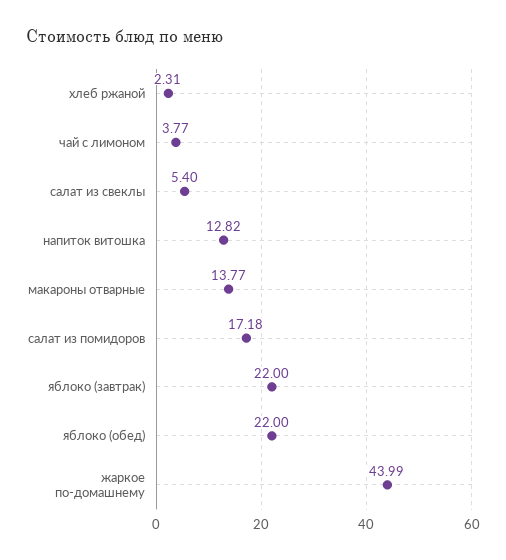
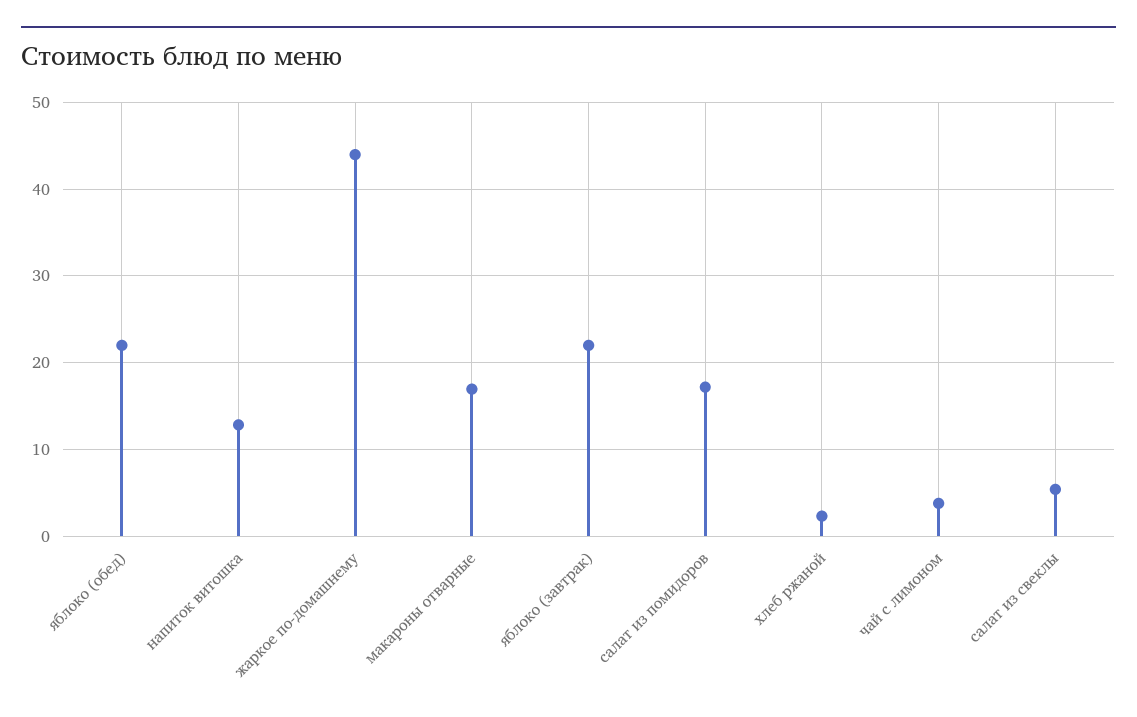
  {
    "хлеб ржаной": 2.31,
    "чай с лимоном": 3.77,
    "салат из свеклы": 5.4,
    "напиток витошка": 12.82,
-   "макароны отварные": 13.77,
+   "макароны отварные": 17,
    "салат из помидоров": 17.18,
    "яблоко (завтрак)": 22,
    "яблоко (обед)": 22,
    "жаркое по-домашнему": 43.99
  }

